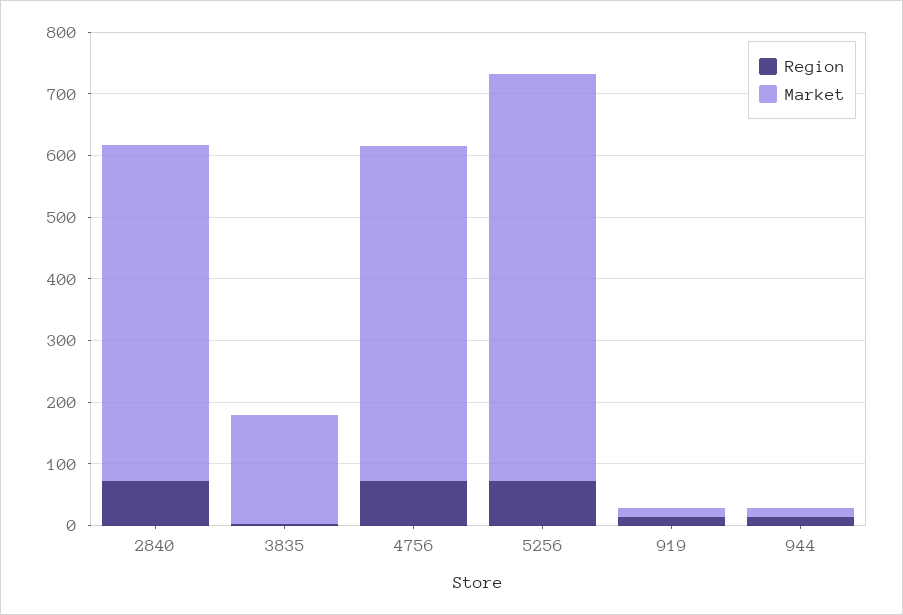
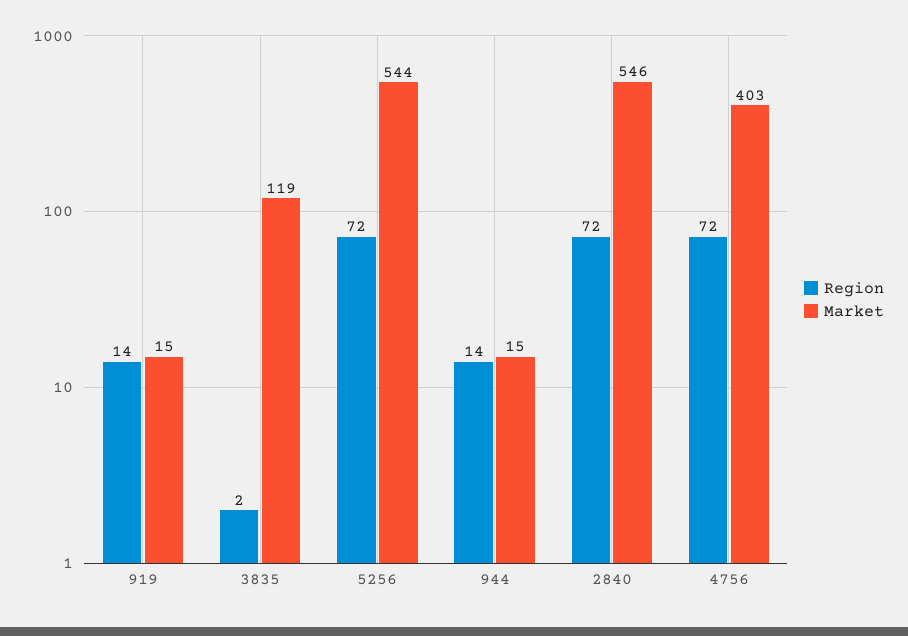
  {
    "Region": {
      "2840": 72,
      "3835": 2,
      "4756": 72,
      "5256": 72,
      "919": 14,
      "944": 14
    },
    "Market": {
      "2840": 546,
-     "3835": 180,
+     "3835": 119,
-     "4756": 540,
+     "4756": 403,
-     "5256": 660,
+     "5256": 544,
      "919": 15,
      "944": 15
    }
  }

